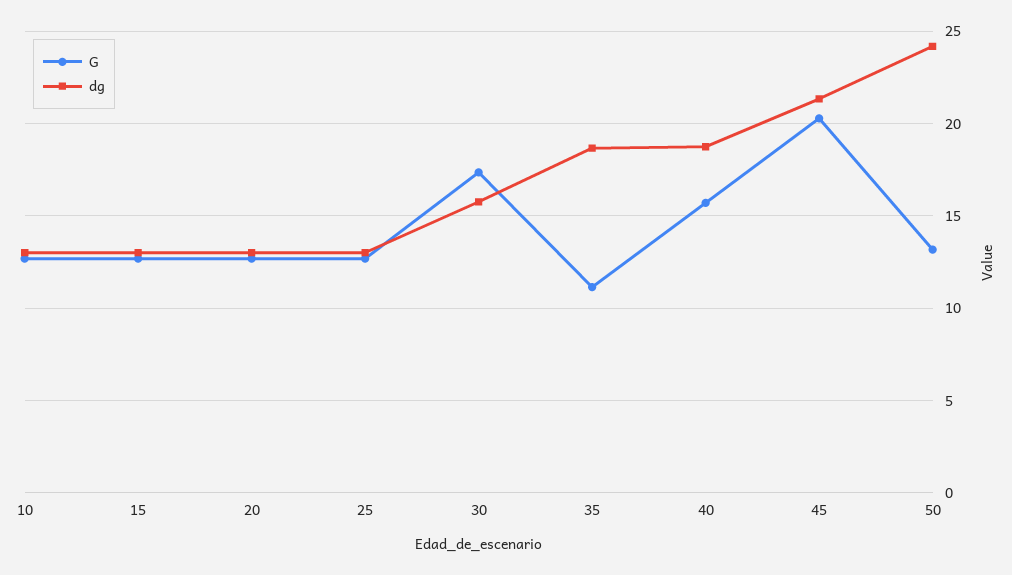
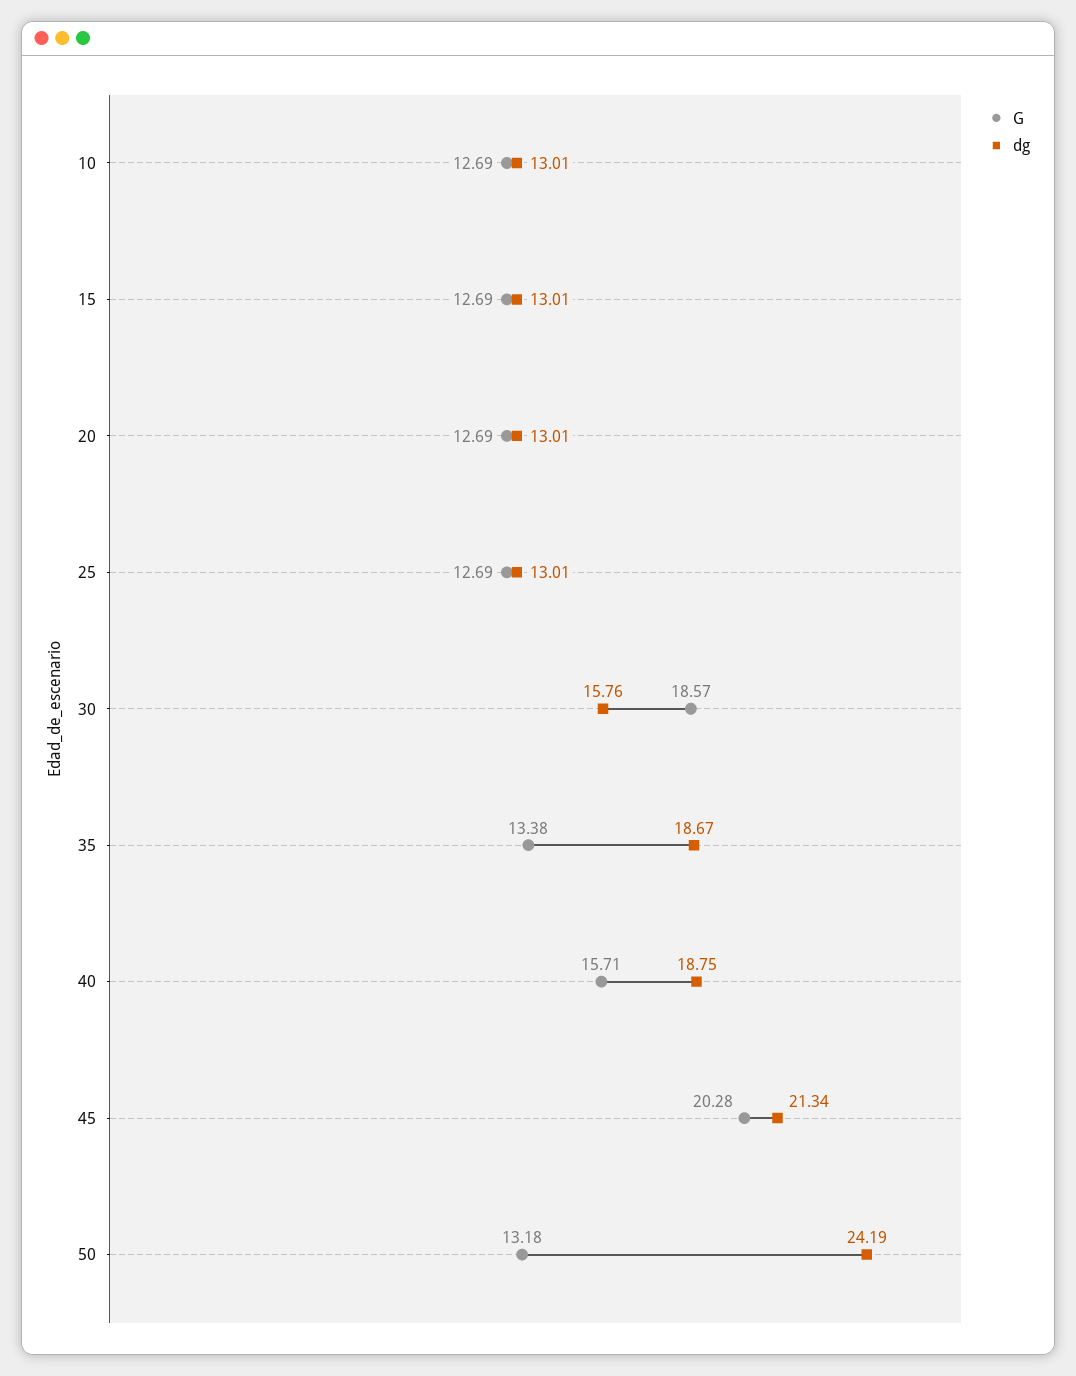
  {
    "G": {
      "10": 12.69,
      "15": 12.69,
      "20": 12.69,
      "25": 12.69,
-     "30": 17.5,
+     "30": 18.57,
-     "35": 11,
+     "35": 13.38,
      "40": 15.71,
      "45": 20.28,
      "50": 13.18
    },
    "dg": {
      "10": 13.01,
      "15": 13.01,
      "20": 13.01,
      "25": 13.01,
      "30": 15.76,
      "35": 18.67,
      "40": 18.75,
      "45": 21.34,
      "50": 24.19
    }
  }

